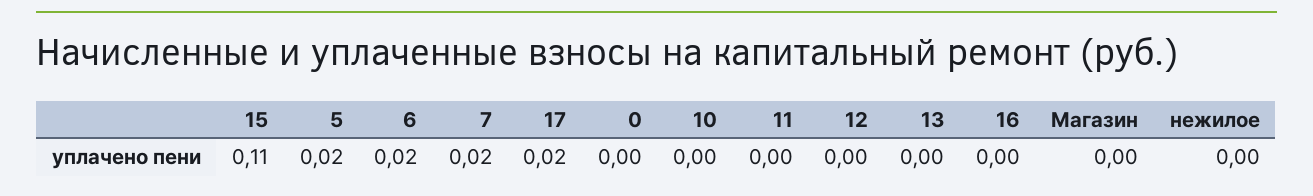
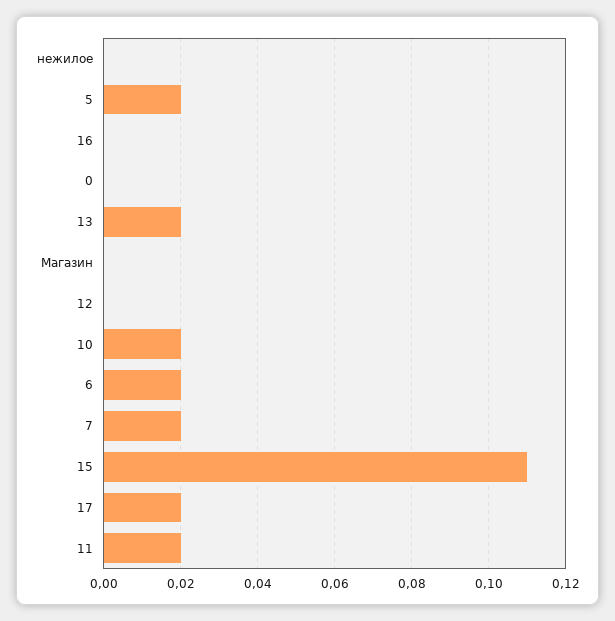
  {
    "15": 0.11,
    "5": 0.02,
    "6": 0.02,
    "7": 0.02,
    "17": 0.02,
    "0": 0,
-   "10": 0,
+   "10": 0.02,
-   "11": 0,
+   "11": 0.02,
    "12": 0,
-   "13": 0,
+   "13": 0.02,
    "16": 0,
    "Магазин": 0,
    "нежилое": 0
  }

